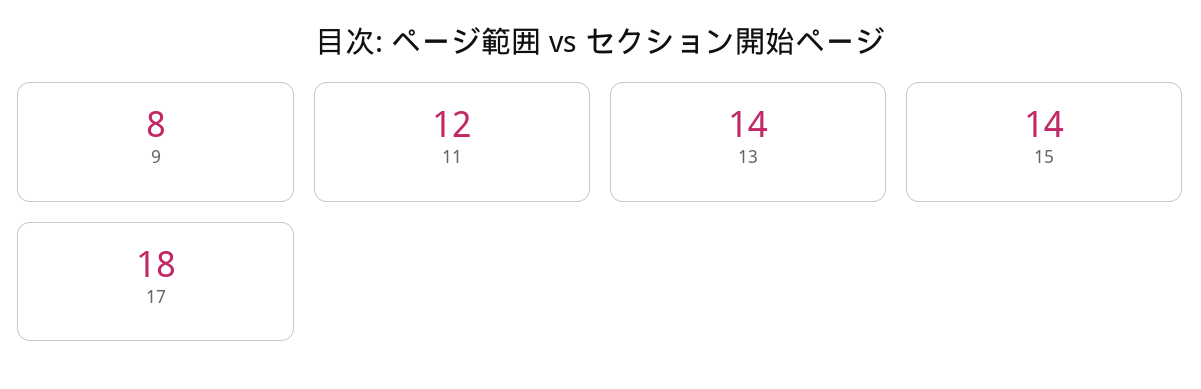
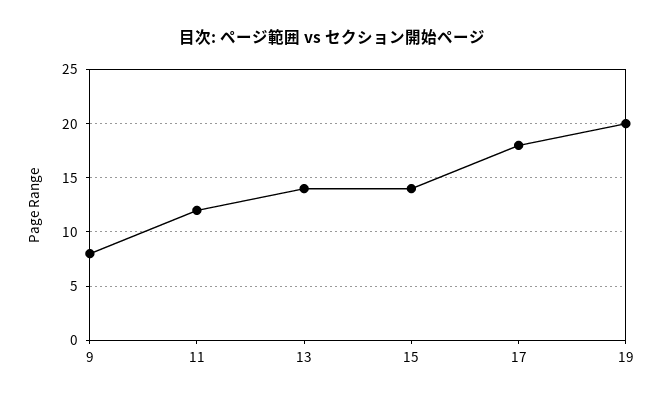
  {
    "9": 8,
    "11": 12,
    "13": 14,
    "15": 14,
-   "17": 18
+   "17": 18,
+   "19": 20
  }

